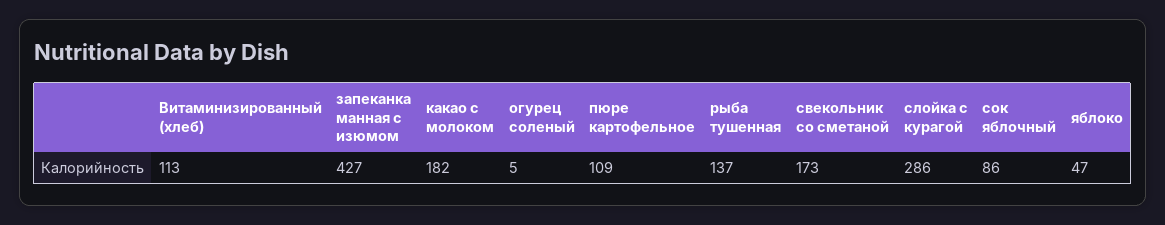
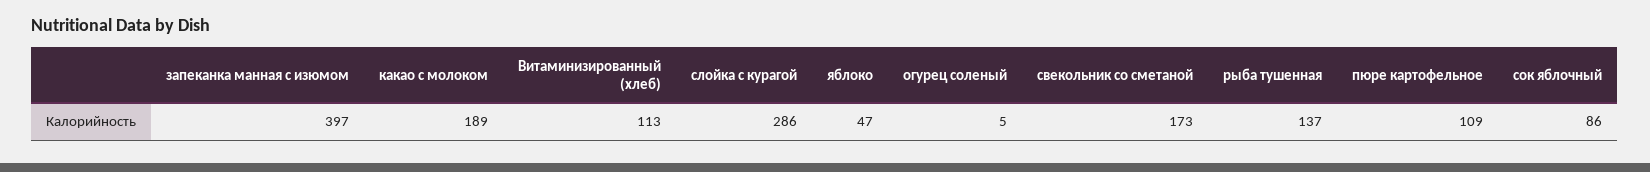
  {
    "Витаминизированный (хлеб)": 113,
-   "запеканка манная с изюмом": 427,
+   "запеканка манная с изюмом": 397,
-   "какао с молоком": 182,
+   "какао с молоком": 189,
    "огурец соленый": 5,
    "пюре картофельное": 109,
    "рыба тушенная": 137,
    "свекольник со сметаной": 173,
    "слойка с курагой": 286,
    "сок яблочный": 86,
    "яблоко": 47
  }

